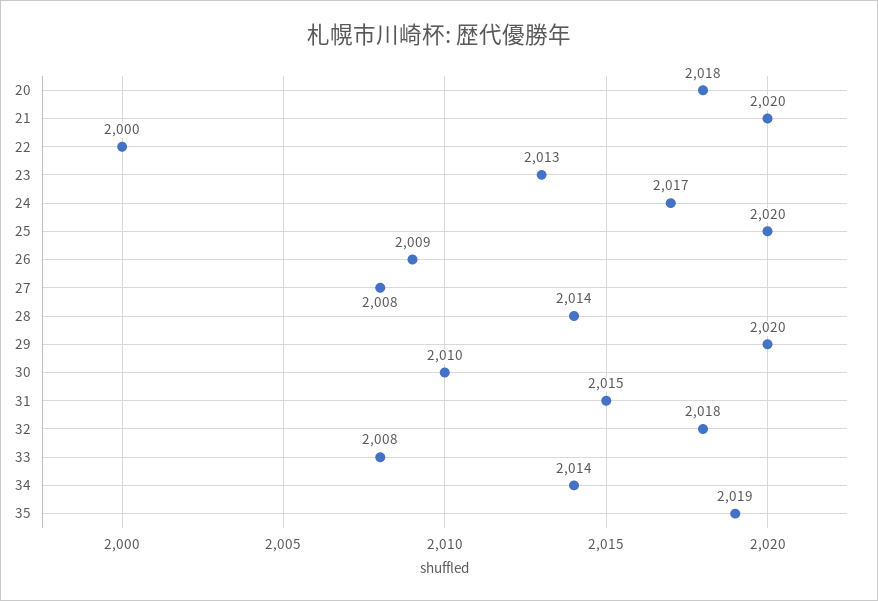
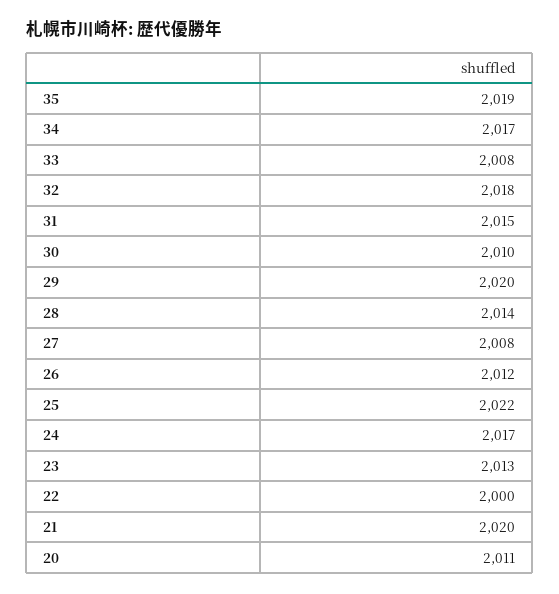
  {
-   "20": 2018,
+   "20": 2011,
    "21": 2020,
    "22": 2000,
    "23": 2013,
    "24": 2017,
-   "25": 2020,
+   "25": 2022,
-   "26": 2009,
+   "26": 2012,
    "27": 2008,
    "28": 2014,
    "29": 2020,
    "30": 2010,
    "31": 2015,
    "32": 2018,
    "33": 2008,
-   "34": 2014,
+   "34": 2017,
    "35": 2019
  }

